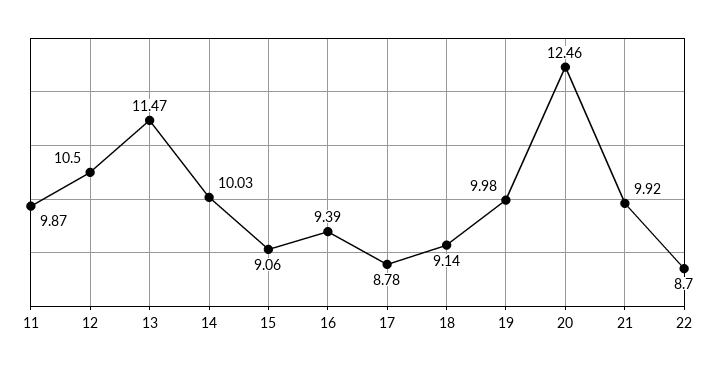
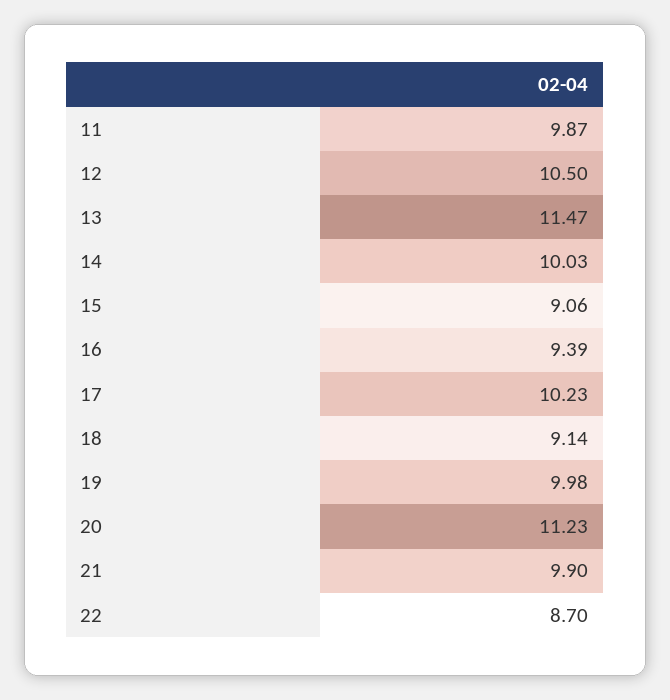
  {
    "11": 9.87,
    "12": 10.5,
    "13": 11.47,
    "14": 10.03,
    "15": 9.06,
    "16": 9.39,
-   "17": 8.78,
+   "17": 10.23,
    "18": 9.14,
    "19": 9.98,
-   "20": 12.46,
+   "20": 11.23,
-   "21": 9.92,
+   "21": 9.9,
    "22": 8.7
  }

